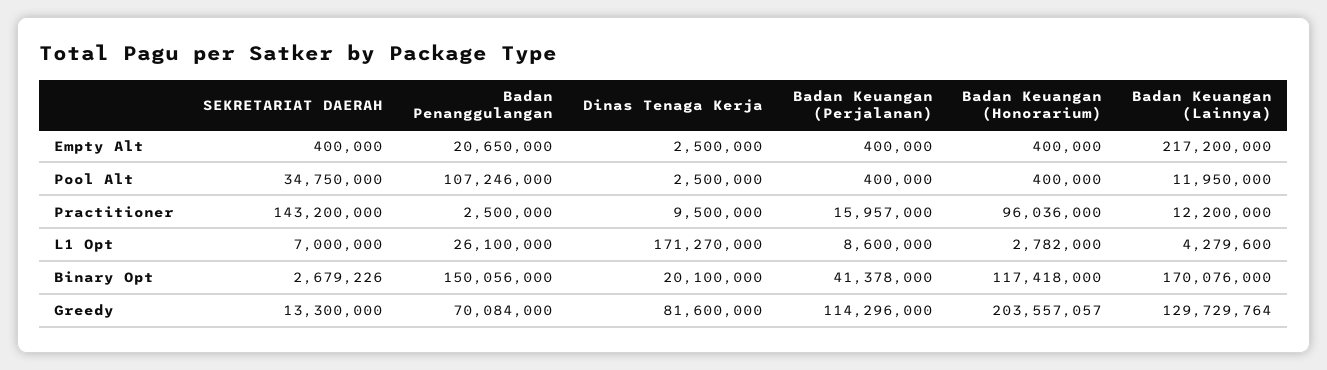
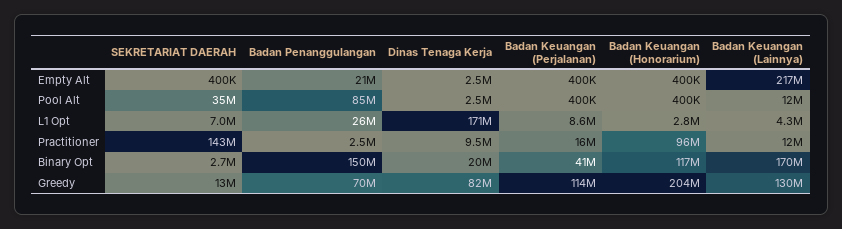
  {
    "SEKRETARIAT DAERAH": {
      "Empty Alt": 400000,
      "Pool Alt": 34750000,
      "Practitioner": 143200000,
      "L1 Opt": 7000000,
      "Binary Opt": 2679226,
      "Greedy": 13300000
    },
    "Badan Penanggulangan": {
      "Empty Alt": 20650000,
-     "Pool Alt": 107246000,
+     "Pool Alt": 85000000,
      "Practitioner": 2500000,
      "L1 Opt": 26100000,
      "Binary Opt": 150056000,
      "Greedy": 70084000
    },
    "Dinas Tenaga Kerja": {
      "Empty Alt": 2500000,
      "Pool Alt": 2500000,
      "Practitioner": 9500000,
      "L1 Opt": 171270000,
      "Binary Opt": 20100000,
      "Greedy": 81600000
    },
    "Badan Keuangan (Perjalanan)": {
      "Empty Alt": 400000,
      "Pool Alt": 400000,
      "Practitioner": 15957000,
      "L1 Opt": 8600000,
      "Binary Opt": 41378000,
      "Greedy": 114296000
    },
    "Badan Keuangan (Honorarium)": {
      "Empty Alt": 400000,
      "Pool Alt": 400000,
      "Practitioner": 96036000,
      "L1 Opt": 2782000,
      "Binary Opt": 117418000,
      "Greedy": 203557057
    },
    "Badan Keuangan (Lainnya)": {
      "Empty Alt": 217200000,
      "Pool Alt": 11950000,
      "Practitioner": 12200000,
      "L1 Opt": 4279600,
      "Binary Opt": 170076000,
      "Greedy": 129729764
    }
  }

